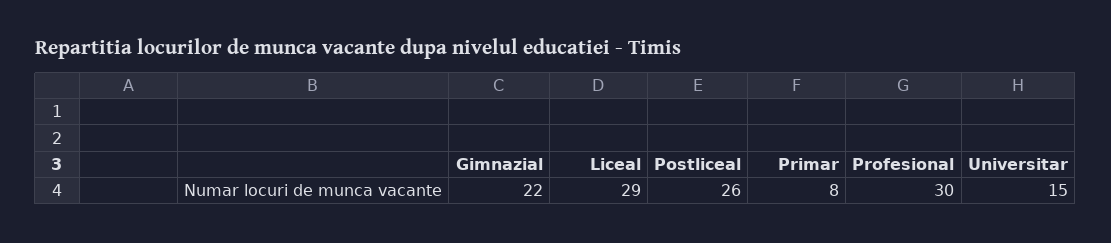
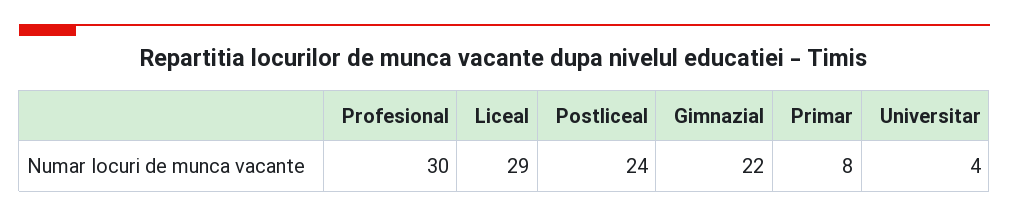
  {
    "Gimnazial": 22,
    "Liceal": 29,
-   "Postliceal": 26,
+   "Postliceal": 24,
    "Primar": 8,
    "Profesional": 30,
-   "Universitar": 15
+   "Universitar": 4
  }

